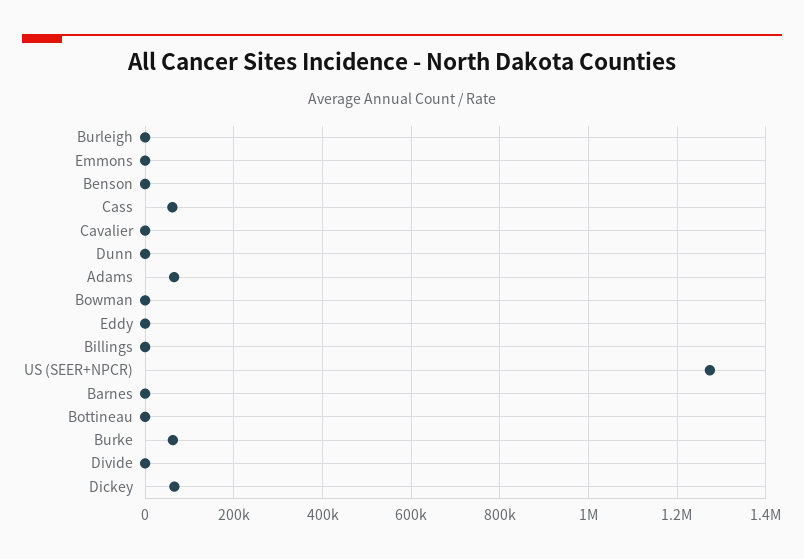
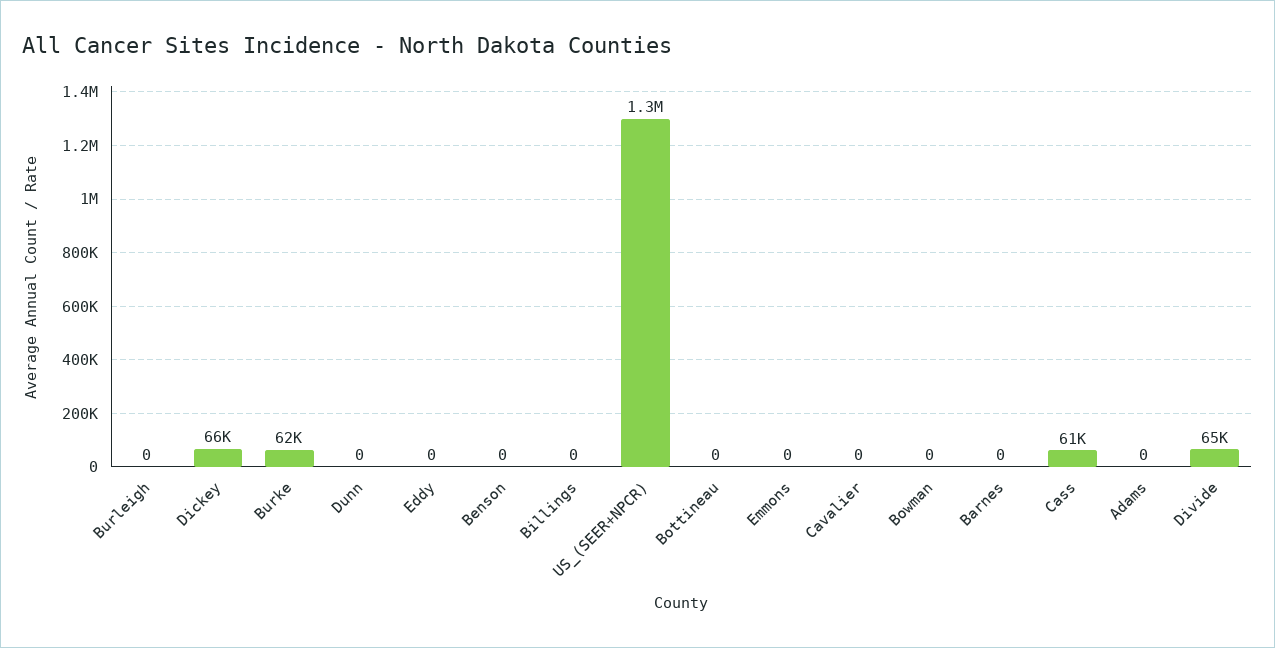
  {
    "Burleigh": 0,
    "Emmons": 0,
    "Benson": 0,
    "Cass": 61000,
    "Cavalier": 0,
    "Dunn": 0,
-   "Adams": 60000,
+   "Adams": 0,
    "Bowman": 0,
    "Eddy": 0,
    "Billings": 0,
    "US (SEER+NPCR)": 1300000,
    "Barnes": 0,
    "Bottineau": 0,
    "Burke": 62000,
-   "Divide": 0,
+   "Divide": 65000,
    "Dickey": 66000
  }

